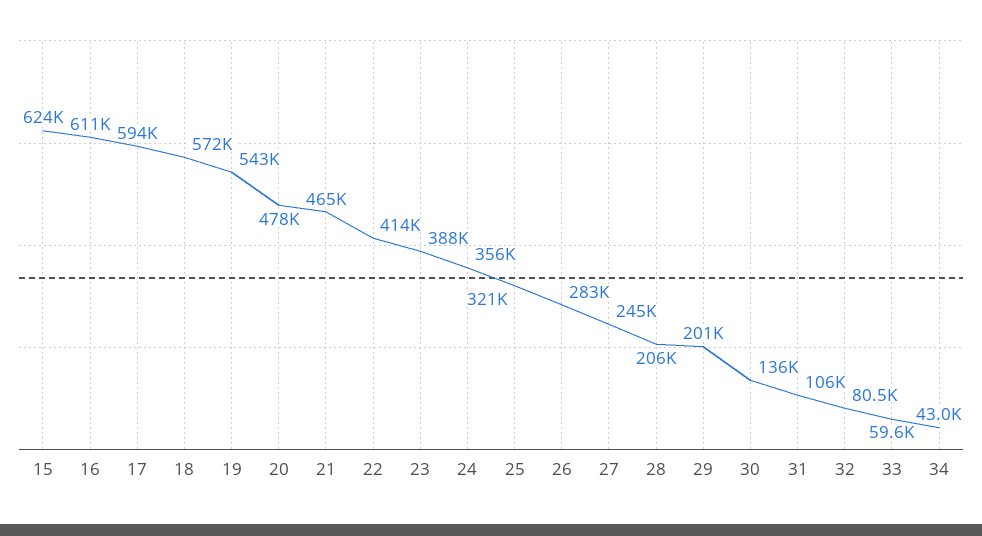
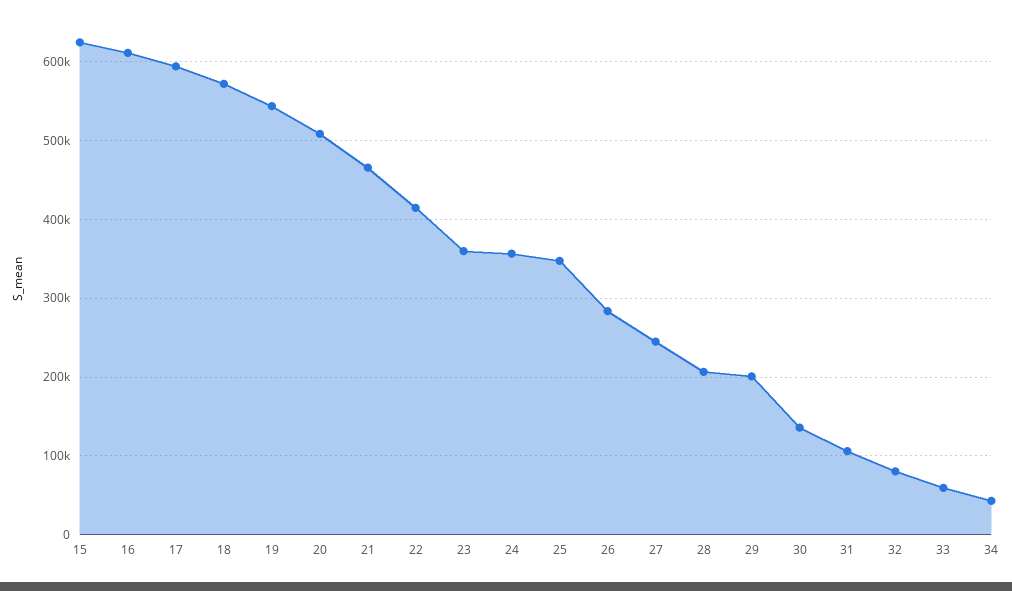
  {
    "15": 624000,
    "16": 611000,
    "17": 594000,
    "18": 572000,
    "19": 543000,
-   "20": 478000,
+   "20": 510000,
    "21": 465000,
    "22": 414000,
-   "23": 388000,
+   "23": 360000,
    "24": 356000,
-   "25": 321000,
+   "25": 350000,
    "26": 283000,
    "27": 245000,
    "28": 206000,
    "29": 201000,
    "30": 136000,
    "31": 106000,
    "32": 80500,
    "33": 59600,
    "34": 43000
  }

